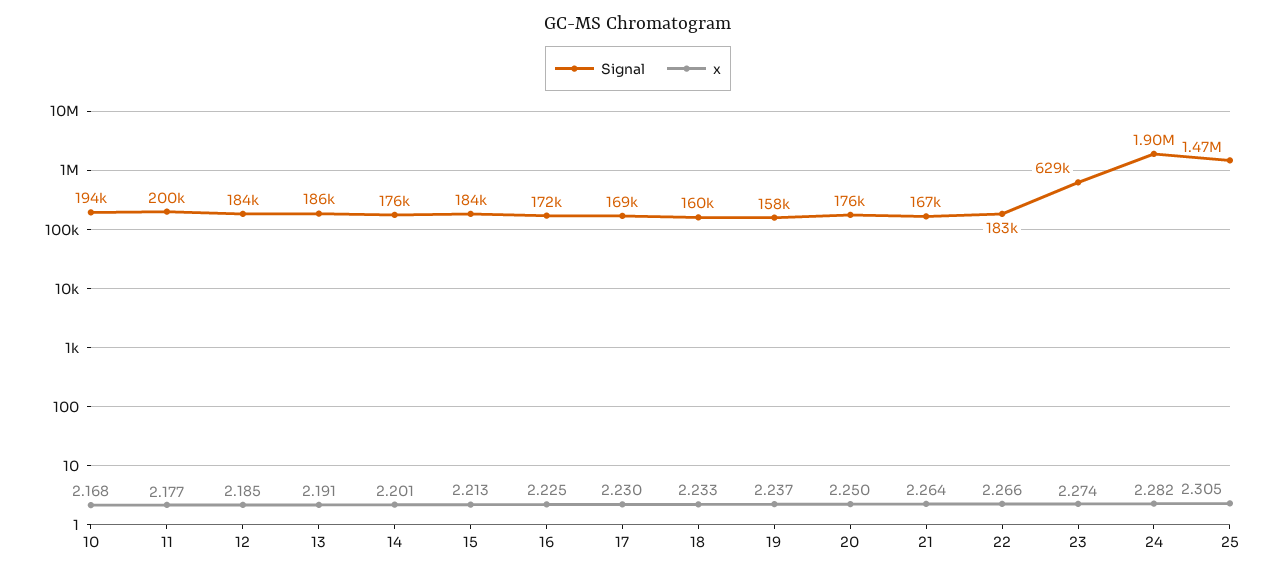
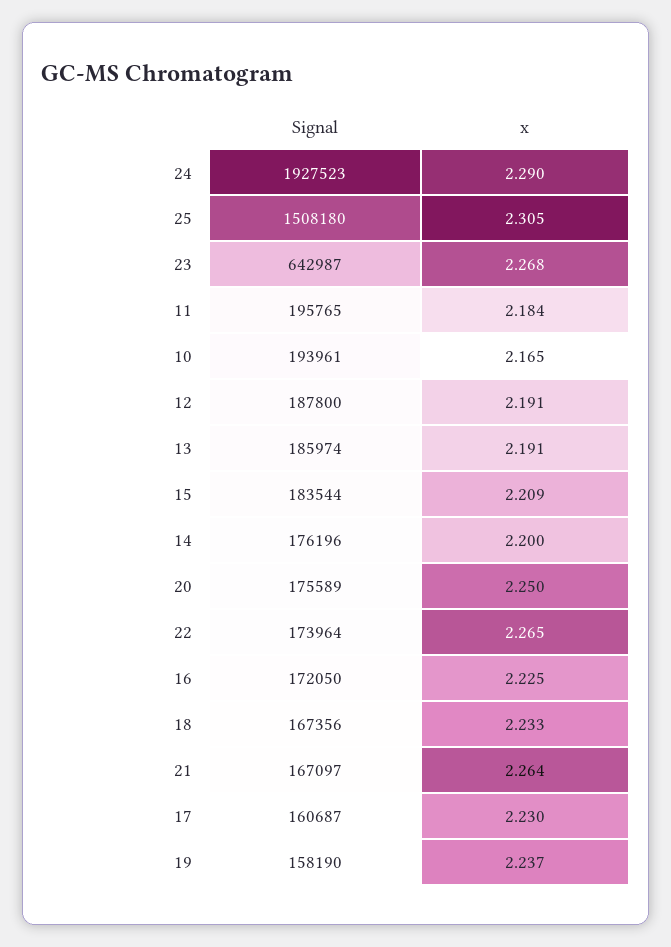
  {
    "Signal": {
      "10": 193961,
-     "11": 200000,
+     "11": 195765,
-     "12": 184000,
+     "12": 187800,
      "13": 185974,
      "14": 176196,
      "15": 183544,
      "16": 172050,
-     "17": 169000,
+     "17": 160687,
-     "18": 160000,
+     "18": 167356,
      "19": 158190,
      "20": 175589,
      "21": 167097,
-     "22": 183000,
+     "22": 173964,
-     "23": 629000,
+     "23": 642987,
-     "24": 1900000,
+     "24": 1927523,
-     "25": 1470000
+     "25": 1508180
    },
    "x": {
-     "10": 2.168,
+     "10": 2.165,
-     "11": 2.177,
+     "11": 2.184,
-     "12": 2.185,
+     "12": 2.191,
      "13": 2.191,
-     "14": 2.201,
+     "14": 2.2,
-     "15": 2.213,
+     "15": 2.209,
      "16": 2.225,
      "17": 2.23,
      "18": 2.233,
      "19": 2.237,
      "20": 2.25,
      "21": 2.264,
-     "22": 2.266,
+     "22": 2.265,
-     "23": 2.274,
+     "23": 2.268,
-     "24": 2.282,
+     "24": 2.29,
      "25": 2.305
    }
  }

